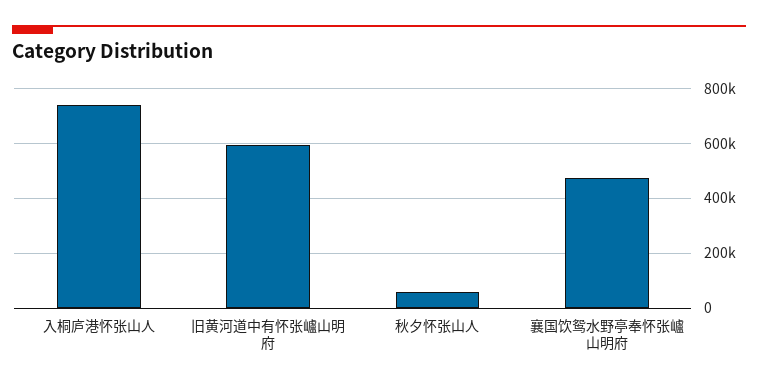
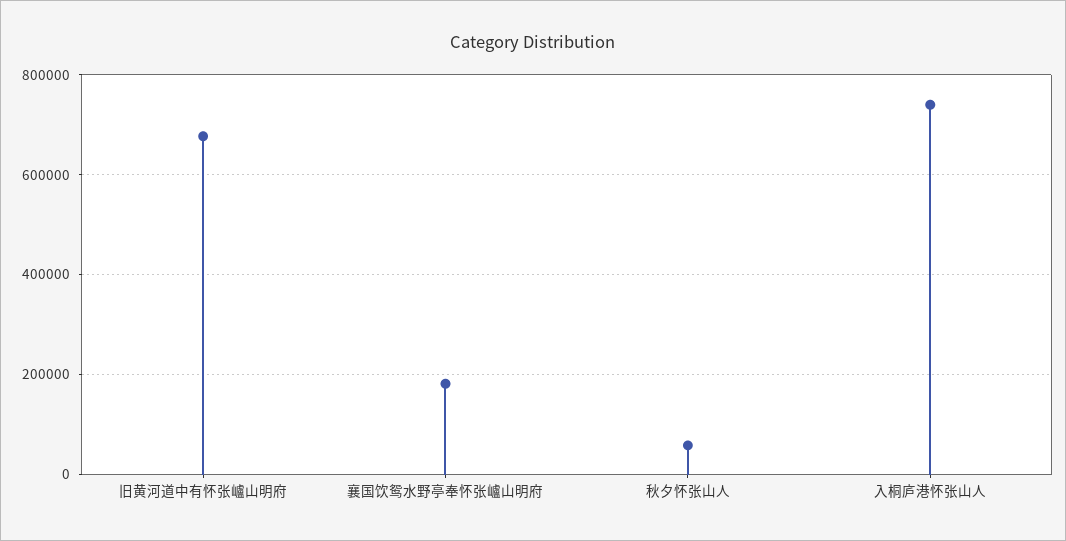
  {
    "入桐庐港怀张山人": 740000,
-   "旧黄河道中有怀张㠠山明府": 600000,
+   "旧黄河道中有怀张㠠山明府": 680000,
    "秋夕怀张山人": 60000,
-   "襄国饮鸳水野亭奉怀张㠠山明府": 475000
+   "襄国饮鸳水野亭奉怀张㠠山明府": 180000
  }

